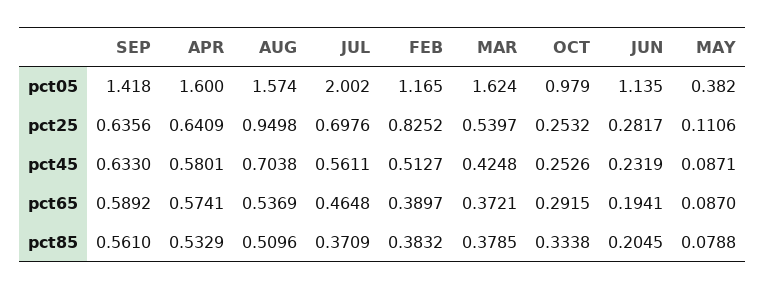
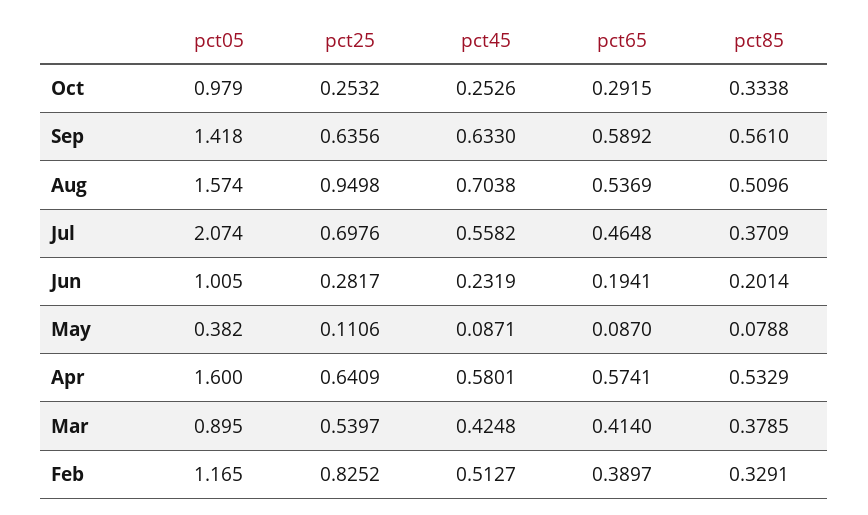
  {
    "SEP": {
      "pct05": 1.418,
      "pct25": 0.6356,
      "pct45": 0.633,
      "pct65": 0.5892,
      "pct85": 0.561
    },
    "APR": {
      "pct05": 1.6,
      "pct25": 0.6409,
      "pct45": 0.5801,
      "pct65": 0.5741,
      "pct85": 0.5329
    },
    "AUG": {
      "pct05": 1.574,
      "pct25": 0.9498,
      "pct45": 0.7038,
      "pct65": 0.5369,
      "pct85": 0.5096
    },
    "JUL": {
-     "pct05": 2.002,
+     "pct05": 2.074,
      "pct25": 0.6976,
-     "pct45": 0.5611,
+     "pct45": 0.5582,
      "pct65": 0.4648,
      "pct85": 0.3709
    },
    "FEB": {
      "pct05": 1.165,
      "pct25": 0.8252,
      "pct45": 0.5127,
      "pct65": 0.3897,
-     "pct85": 0.3832
+     "pct85": 0.3291
    },
    "MAR": {
-     "pct05": 1.624,
+     "pct05": 0.895,
      "pct25": 0.5397,
      "pct45": 0.4248,
-     "pct65": 0.3721,
+     "pct65": 0.414,
      "pct85": 0.3785
    },
    "OCT": {
      "pct05": 0.979,
      "pct25": 0.2532,
      "pct45": 0.2526,
      "pct65": 0.2915,
      "pct85": 0.3338
    },
    "JUN": {
-     "pct05": 1.135,
+     "pct05": 1.005,
      "pct25": 0.2817,
      "pct45": 0.2319,
      "pct65": 0.1941,
-     "pct85": 0.2045
+     "pct85": 0.2014
    },
    "MAY": {
      "pct05": 0.382,
      "pct25": 0.1106,
      "pct45": 0.0871,
      "pct65": 0.087,
      "pct85": 0.0788
    }
  }

